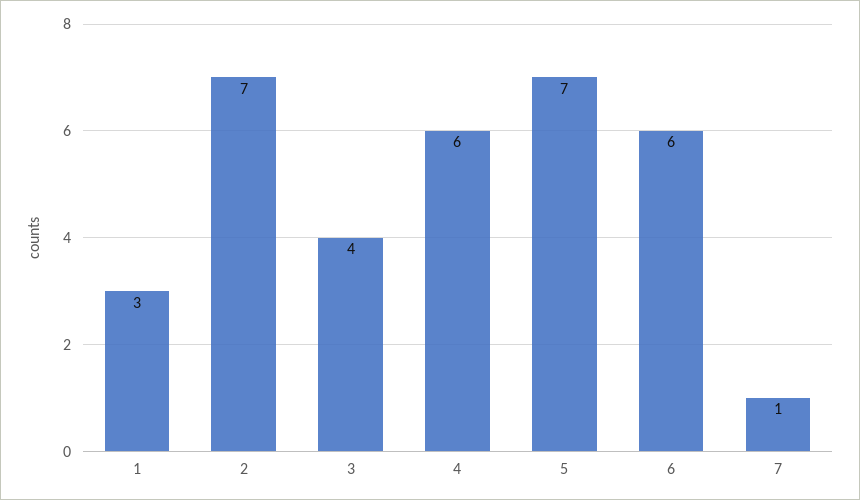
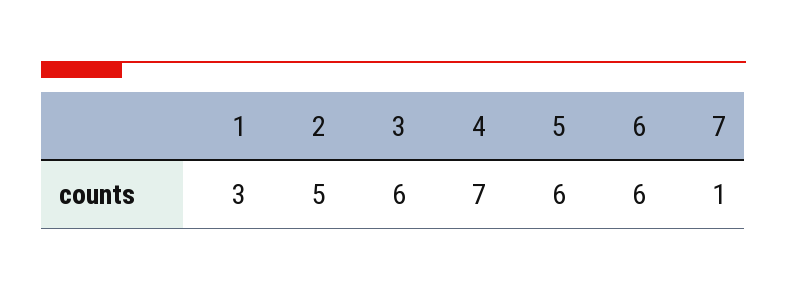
  {
    "1": 3,
-   "2": 7,
+   "2": 5,
-   "3": 4,
+   "3": 6,
-   "4": 6,
+   "4": 7,
-   "5": 7,
+   "5": 6,
    "6": 6,
    "7": 1
  }

